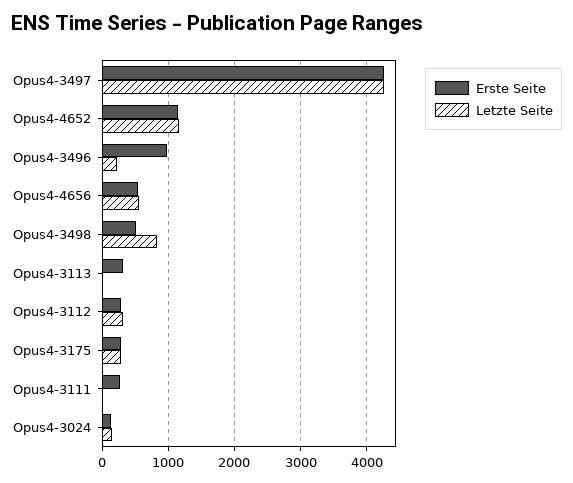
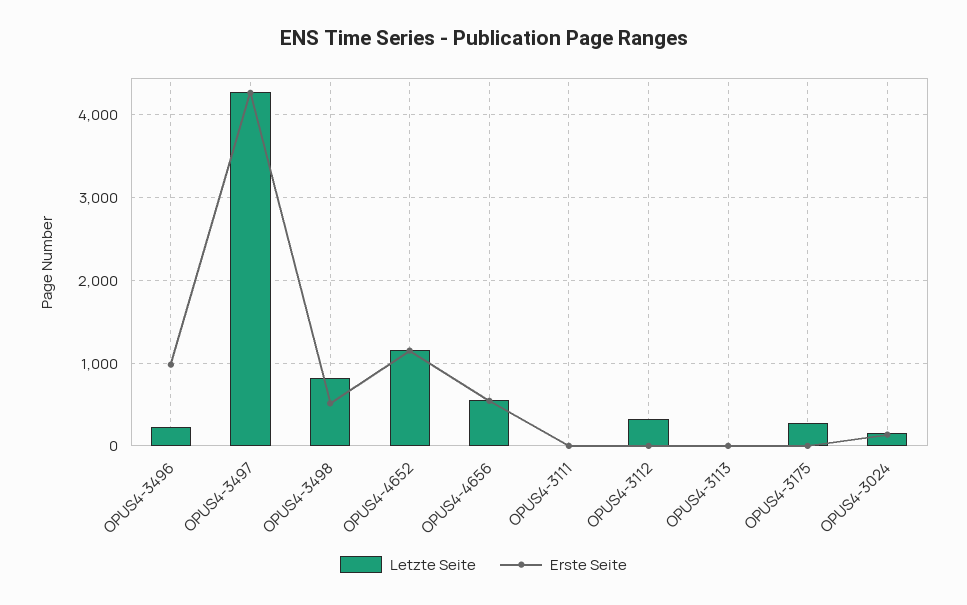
  {
    "Erste Seite": {
      "Opus4-3497": 4300,
      "Opus4-4652": 1100,
      "Opus4-3496": 1000,
      "Opus4-4656": 500,
      "Opus4-3498": 500,
-     "Opus4-3113": 300,
+     "Opus4-3113": 0,
-     "Opus4-3112": 300,
+     "Opus4-3112": 0,
-     "Opus4-3175": 300,
+     "Opus4-3175": 0,
-     "Opus4-3111": 300,
+     "Opus4-3111": 0,
      "Opus4-3024": 100
    },
    "Letzte Seite": {
      "Opus4-3497": 4300,
      "Opus4-4652": 1200,
      "Opus4-3496": 200,
      "Opus4-4656": 600,
      "Opus4-3498": 800,
      "Opus4-3113": 0,
      "Opus4-3112": 300,
      "Opus4-3175": 300,
      "Opus4-3111": 0,
      "Opus4-3024": 200
    }
  }

